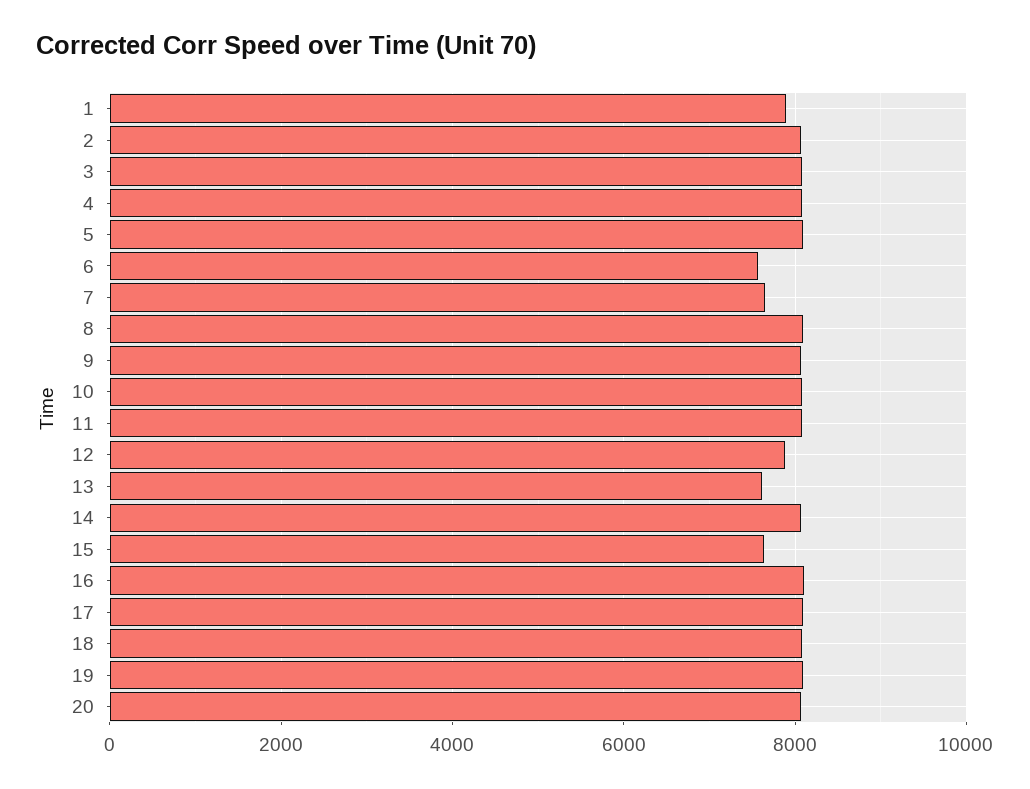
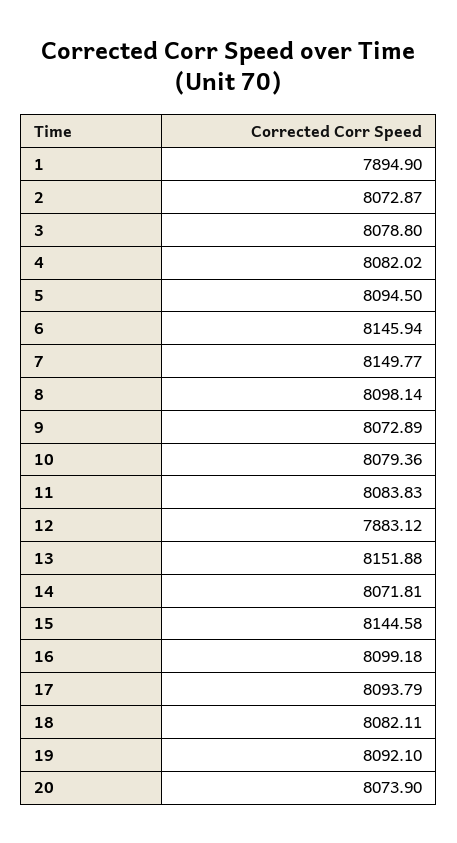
  {
    "1": 7894.9,
    "2": 8072.87,
    "3": 8078.8,
    "4": 8082.02,
    "5": 8094.5,
-   "6": 7600,
+   "6": 8145.94,
-   "7": 7600,
+   "7": 8149.77,
    "8": 8098.14,
    "9": 8072.89,
    "10": 8079.36,
    "11": 8083.83,
    "12": 7883.12,
-   "13": 7600,
+   "13": 8151.88,
    "14": 8071.81,
-   "15": 7600,
+   "15": 8144.58,
    "16": 8099.18,
    "17": 8093.79,
    "18": 8082.11,
    "19": 8092.1,
    "20": 8073.9
  }

